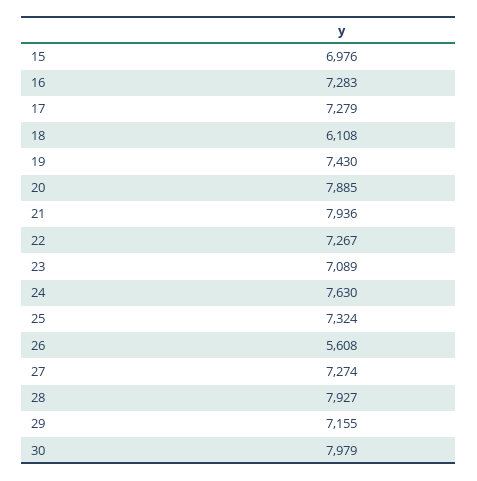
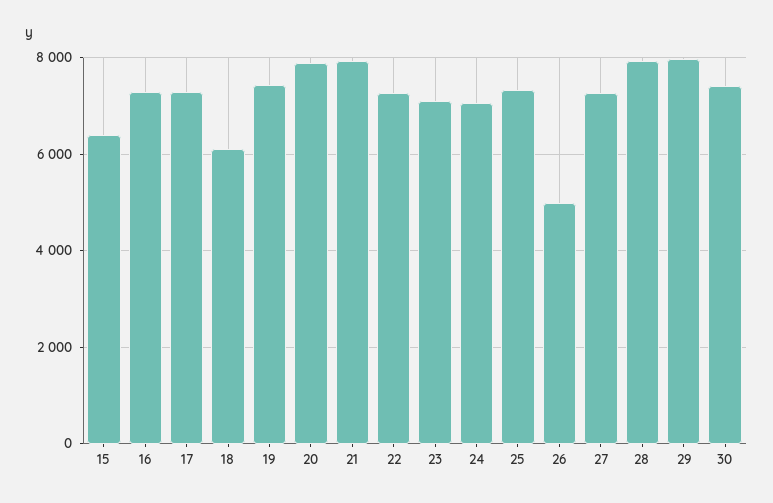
  {
-   "15": 6976,
+   "15": 6400,
    "16": 7283,
    "17": 7279,
    "18": 6108,
    "19": 7430,
    "20": 7885,
    "21": 7936,
    "22": 7267,
    "23": 7089,
-   "24": 7630,
+   "24": 7000,
    "25": 7324,
-   "26": 5608,
+   "26": 5000,
    "27": 7274,
    "28": 7927,
-   "29": 7155,
+   "29": 8000,
-   "30": 7979
+   "30": 7400
  }

